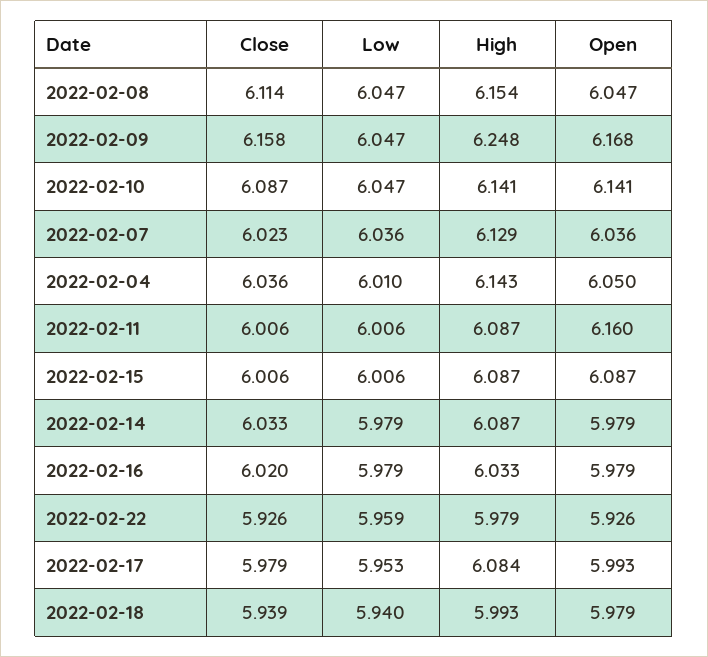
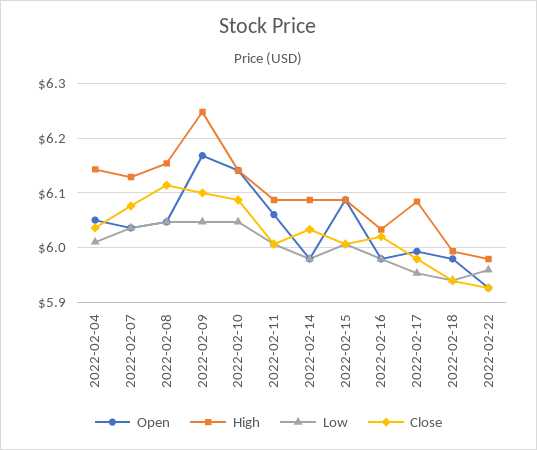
  {
    "Close": {
      "2022-02-08": 6.114,
-     "2022-02-09": 6.158,
+     "2022-02-09": 6.1,
      "2022-02-10": 6.087,
-     "2022-02-07": 6.023,
+     "2022-02-07": 6.08,
      "2022-02-04": 6.036,
      "2022-02-11": 6.006,
      "2022-02-15": 6.006,
      "2022-02-14": 6.033,
      "2022-02-16": 6.02,
      "2022-02-22": 5.926,
      "2022-02-17": 5.979,
      "2022-02-18": 5.939
    },
    "Low": {
      "2022-02-08": 6.047,
      "2022-02-09": 6.047,
      "2022-02-10": 6.047,
      "2022-02-07": 6.036,
      "2022-02-04": 6.01,
      "2022-02-11": 6.006,
      "2022-02-15": 6.006,
      "2022-02-14": 5.979,
      "2022-02-16": 5.979,
      "2022-02-22": 5.959,
      "2022-02-17": 5.953,
      "2022-02-18": 5.94
    },
    "High": {
      "2022-02-08": 6.154,
      "2022-02-09": 6.248,
      "2022-02-10": 6.141,
      "2022-02-07": 6.129,
      "2022-02-04": 6.143,
      "2022-02-11": 6.087,
      "2022-02-15": 6.087,
      "2022-02-14": 6.087,
      "2022-02-16": 6.033,
      "2022-02-22": 5.979,
      "2022-02-17": 6.084,
      "2022-02-18": 5.993
    },
    "Open": {
      "2022-02-08": 6.047,
      "2022-02-09": 6.168,
      "2022-02-10": 6.141,
      "2022-02-07": 6.036,
      "2022-02-04": 6.05,
-     "2022-02-11": 6.16,
+     "2022-02-11": 6.06,
      "2022-02-15": 6.087,
      "2022-02-14": 5.979,
      "2022-02-16": 5.979,
      "2022-02-22": 5.926,
      "2022-02-17": 5.993,
      "2022-02-18": 5.979
    }
  }

